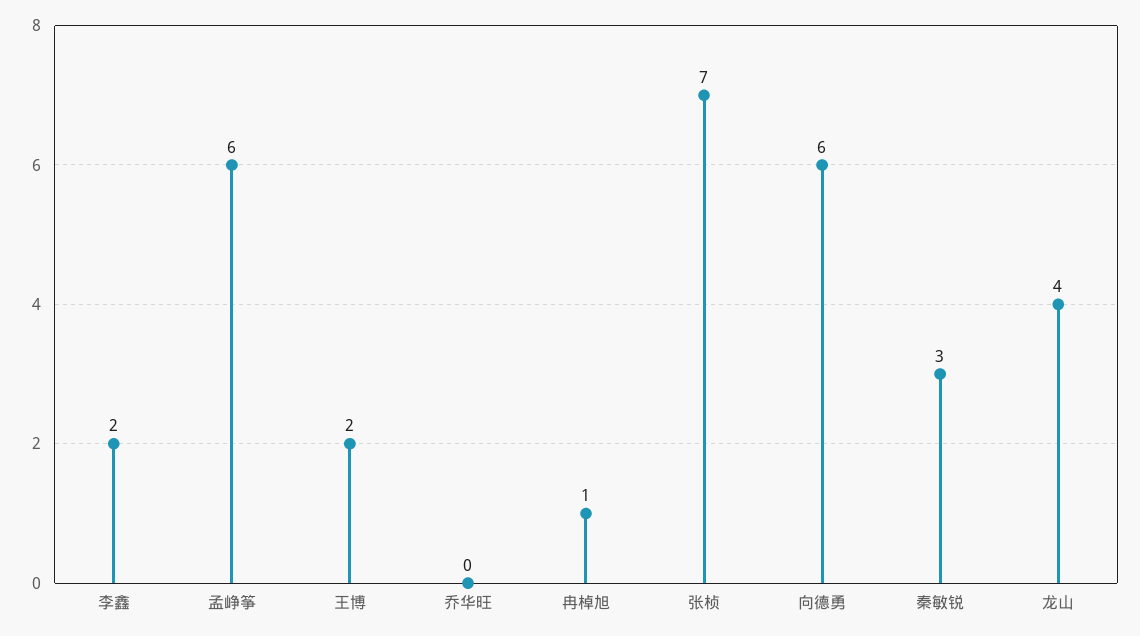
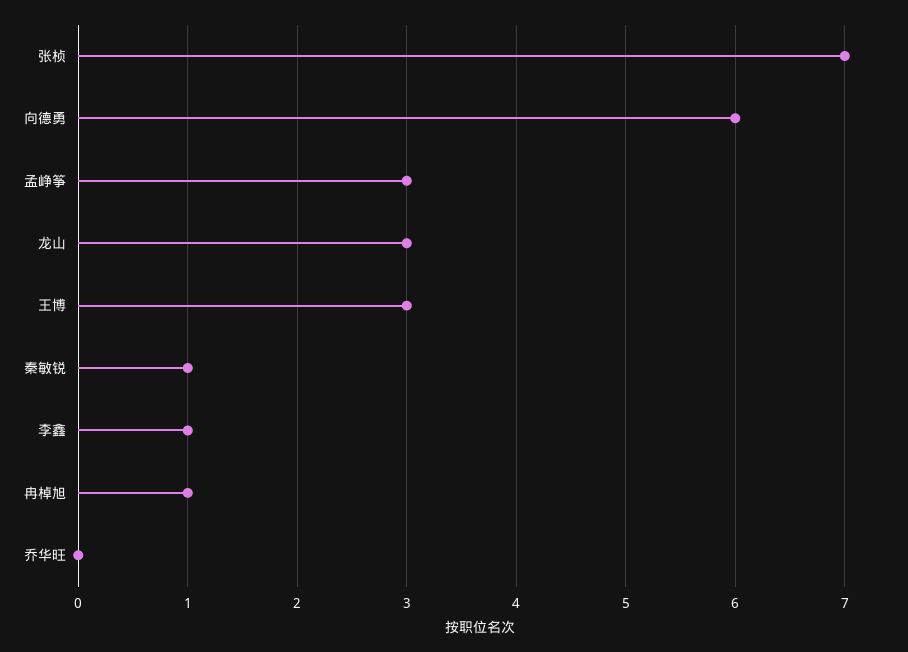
  {
-   "李鑫": 2,
+   "李鑫": 1,
-   "孟峥筝": 6,
+   "孟峥筝": 3,
-   "王博": 2,
+   "王博": 3,
    "乔华旺": 0,
    "冉棹旭": 1,
    "张桢": 7,
    "向德勇": 6,
-   "秦敏锐": 3,
+   "秦敏锐": 1,
-   "龙山": 4
+   "龙山": 3
  }

